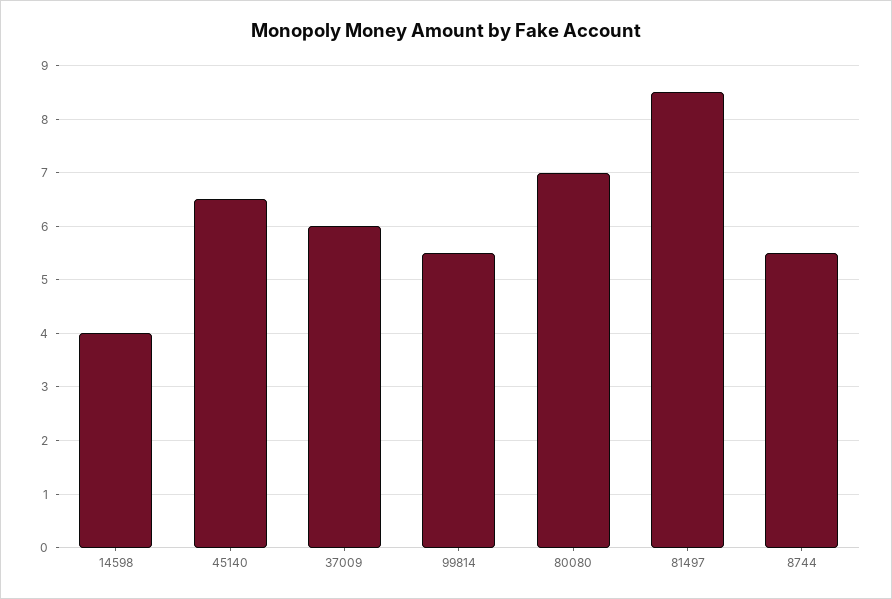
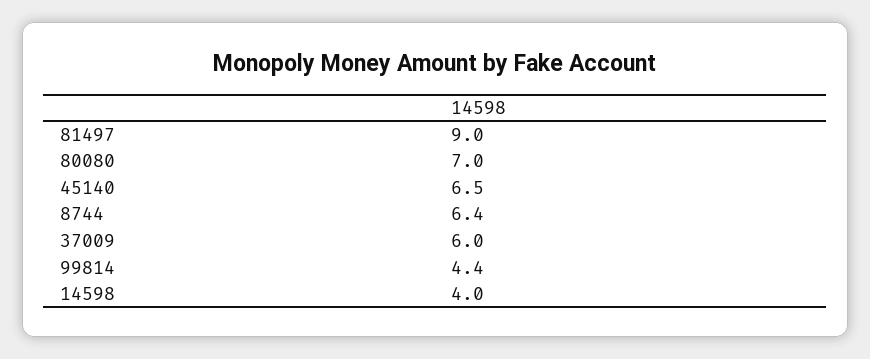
  {
    "14598": 4,
    "45140": 6.5,
    "37009": 6,
-   "99814": 5.5,
+   "99814": 4.4,
    "80080": 7,
-   "81497": 8.5,
+   "81497": 9,
-   "8744": 5.5
+   "8744": 6.4
  }

